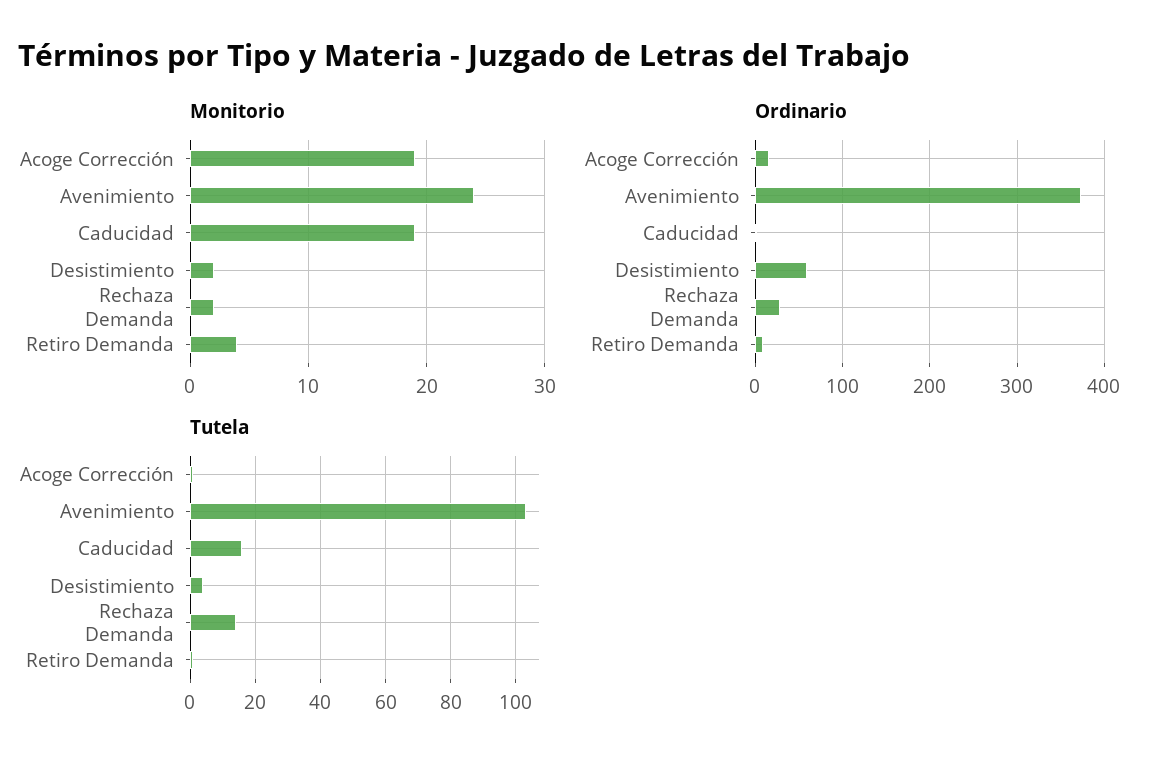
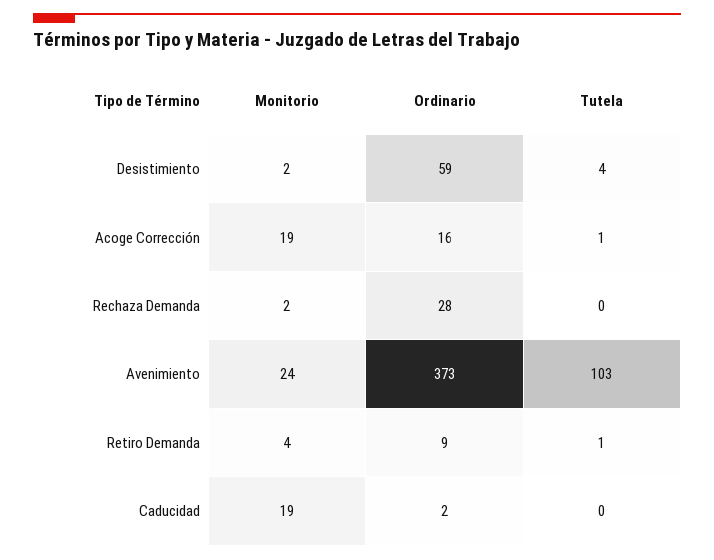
  {
    "Monitorio": {
      "Acoge Corrección": 19,
      "Avenimiento": 24,
      "Caducidad": 19,
      "Desistimiento": 2,
      "Rechaza Demanda": 2,
      "Retiro Demanda": 4
    },
    "Ordinario": {
      "Acoge Corrección": 16,
      "Avenimiento": 373,
      "Caducidad": 2,
      "Desistimiento": 59,
      "Rechaza Demanda": 28,
      "Retiro Demanda": 9
    },
    "Tutela": {
      "Acoge Corrección": 1,
      "Avenimiento": 103,
-     "Caducidad": 15,
+     "Caducidad": 0,
      "Desistimiento": 4,
-     "Rechaza Demanda": 15,
+     "Rechaza Demanda": 0,
      "Retiro Demanda": 1
    }
  }

